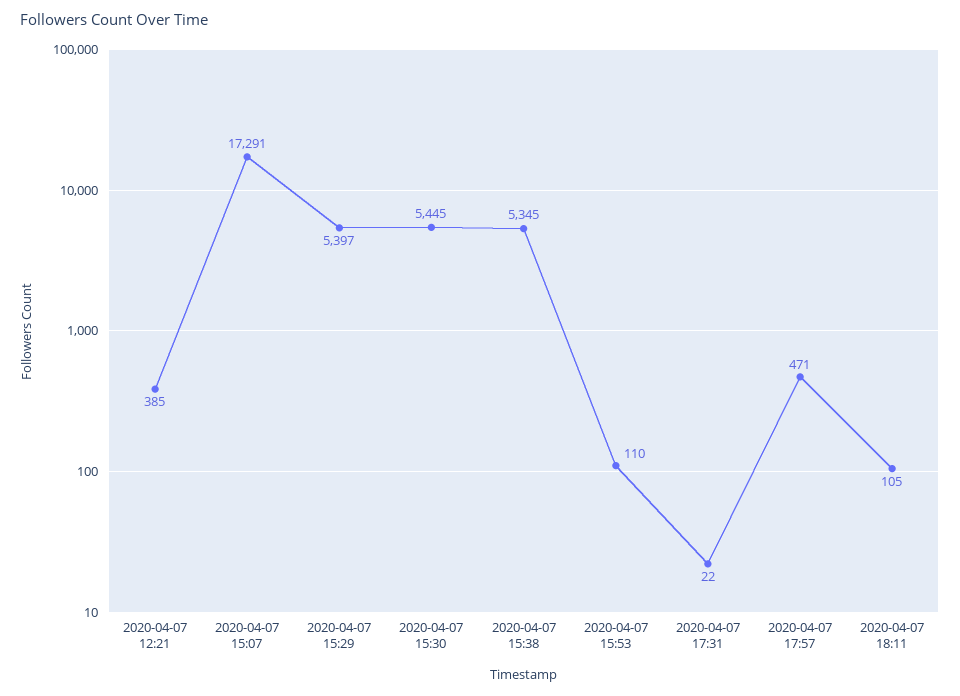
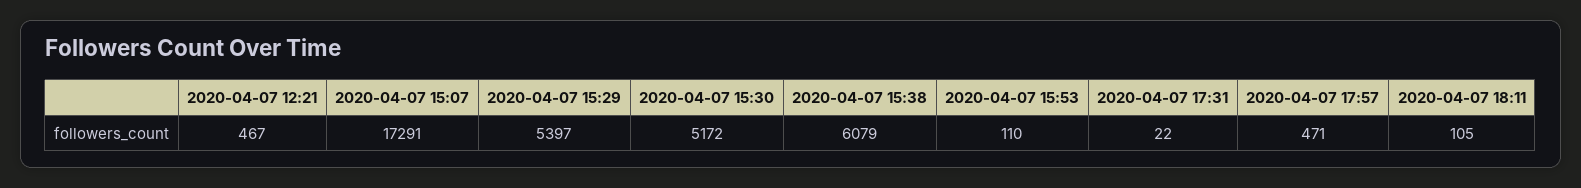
  {
-   "2020-04-07 12:21": 385,
+   "2020-04-07 12:21": 467,
    "2020-04-07 15:07": 17291,
    "2020-04-07 15:29": 5397,
-   "2020-04-07 15:30": 5445,
+   "2020-04-07 15:30": 5172,
-   "2020-04-07 15:38": 5345,
+   "2020-04-07 15:38": 6079,
    "2020-04-07 15:53": 110,
    "2020-04-07 17:31": 22,
    "2020-04-07 17:57": 471,
    "2020-04-07 18:11": 105
  }

